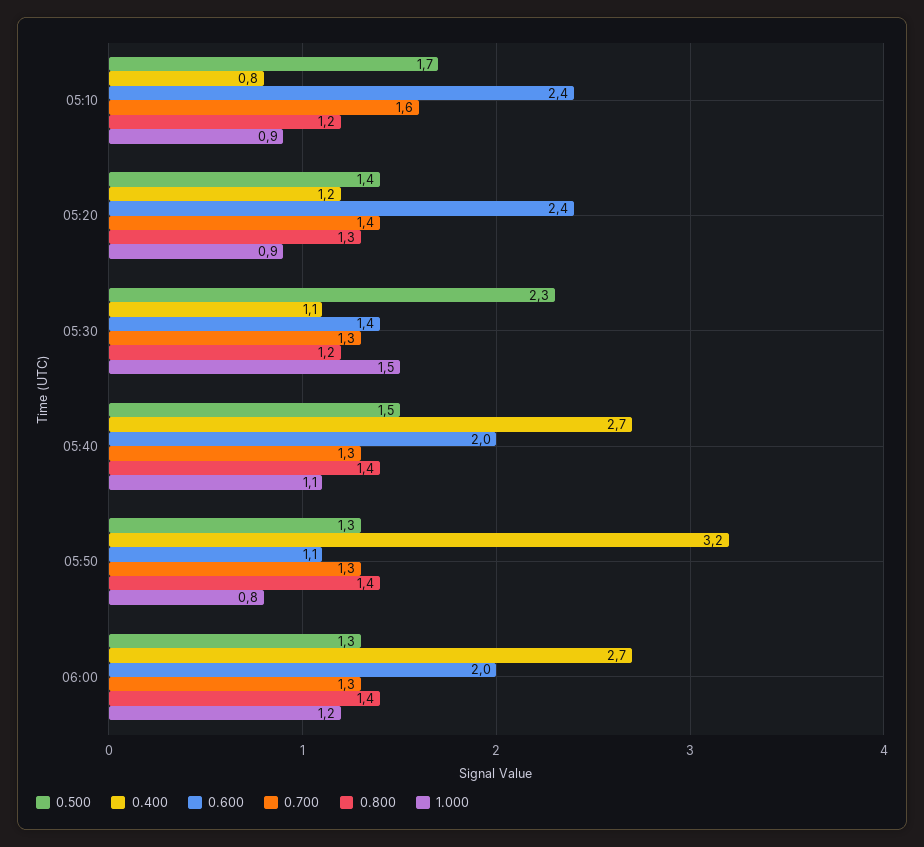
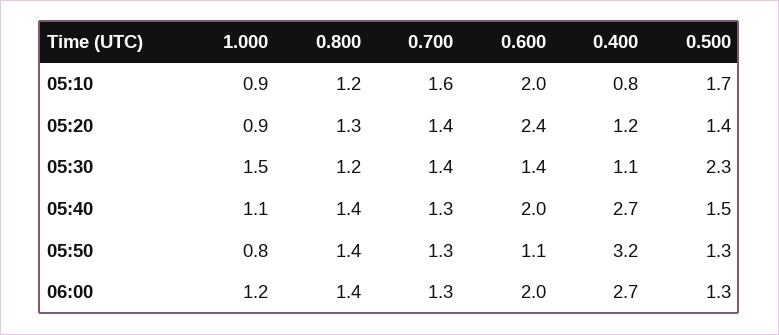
  {
    "0.500": {
      "05:10": 1.7,
      "05:20": 1.4,
      "05:30": 2.3,
      "05:40": 1.5,
      "05:50": 1.3,
      "06:00": 1.3
    },
    "0.400": {
      "05:10": 0.8,
      "05:20": 1.2,
      "05:30": 1.1,
      "05:40": 2.7,
      "05:50": 3.2,
      "06:00": 2.7
    },
    "0.600": {
-     "05:10": 2.4,
+     "05:10": 2,
      "05:20": 2.4,
      "05:30": 1.4,
      "05:40": 2,
      "05:50": 1.1,
      "06:00": 2
    },
    "0.700": {
      "05:10": 1.6,
      "05:20": 1.4,
-     "05:30": 1.3,
+     "05:30": 1.4,
      "05:40": 1.3,
      "05:50": 1.3,
      "06:00": 1.3
    },
    "0.800": {
      "05:10": 1.2,
      "05:20": 1.3,
      "05:30": 1.2,
      "05:40": 1.4,
      "05:50": 1.4,
      "06:00": 1.4
    },
    "1.000": {
      "05:10": 0.9,
      "05:20": 0.9,
      "05:30": 1.5,
      "05:40": 1.1,
      "05:50": 0.8,
      "06:00": 1.2
    }
  }

